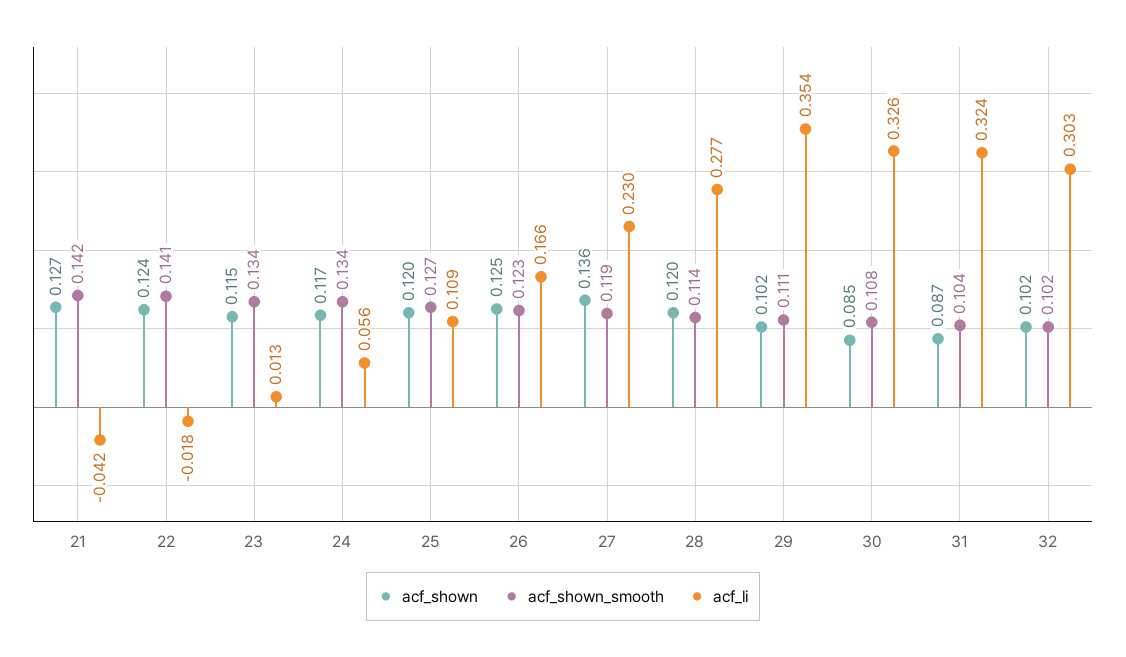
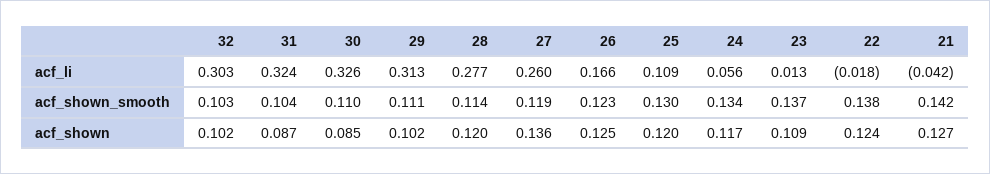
  {
    "acf_shown": {
      "21": 0.127,
      "22": 0.124,
-     "23": 0.115,
+     "23": 0.109,
      "24": 0.117,
      "25": 0.12,
      "26": 0.125,
      "27": 0.136,
      "28": 0.12,
      "29": 0.102,
      "30": 0.085,
      "31": 0.087,
      "32": 0.102
    },
    "acf_shown_smooth": {
      "21": 0.142,
-     "22": 0.141,
+     "22": 0.138,
-     "23": 0.134,
+     "23": 0.137,
      "24": 0.134,
-     "25": 0.127,
+     "25": 0.13,
      "26": 0.123,
      "27": 0.119,
      "28": 0.114,
      "29": 0.111,
-     "30": 0.108,
+     "30": 0.11,
      "31": 0.104,
-     "32": 0.102
+     "32": 0.103
    },
    "acf_li": {
      "21": -0.042,
      "22": -0.018,
      "23": 0.013,
      "24": 0.056,
      "25": 0.109,
      "26": 0.166,
-     "27": 0.23,
+     "27": 0.26,
      "28": 0.277,
-     "29": 0.354,
+     "29": 0.313,
      "30": 0.326,
      "31": 0.324,
      "32": 0.303
    }
  }

